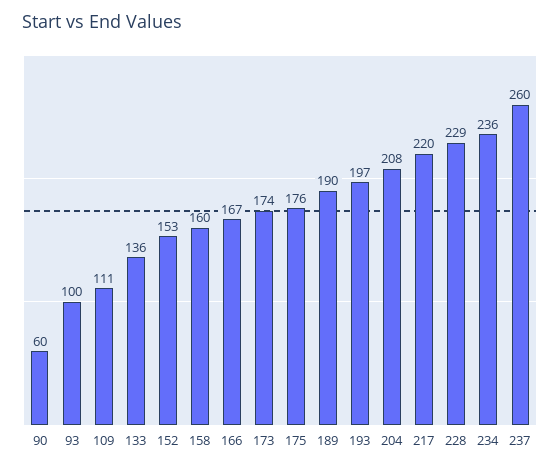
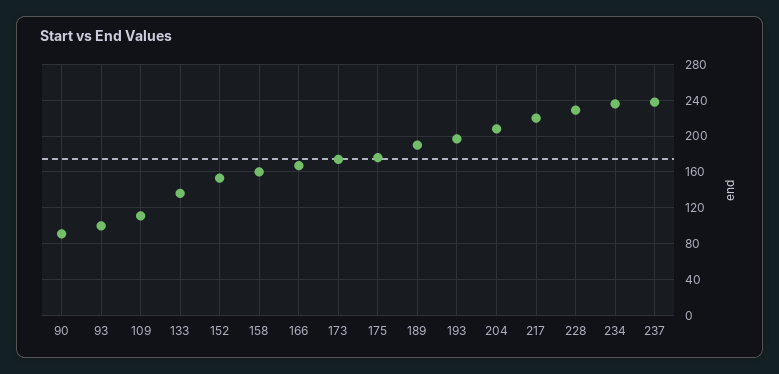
  {
-   "90": 60,
+   "90": 90,
    "93": 100,
    "109": 111,
    "133": 136,
    "152": 153,
    "158": 160,
    "166": 167,
    "173": 174,
    "175": 176,
    "189": 190,
    "193": 197,
    "204": 208,
    "217": 220,
    "228": 229,
    "234": 236,
-   "237": 260
+   "237": 240
  }

